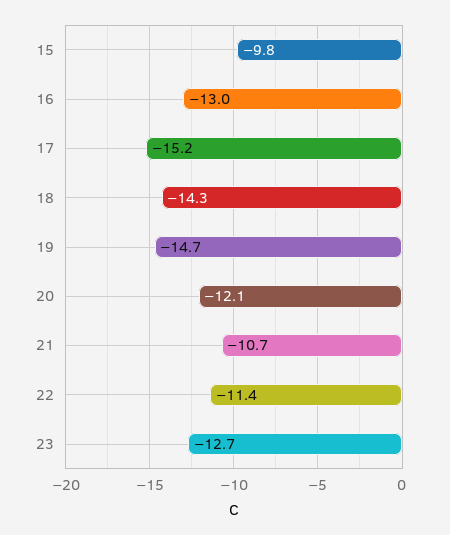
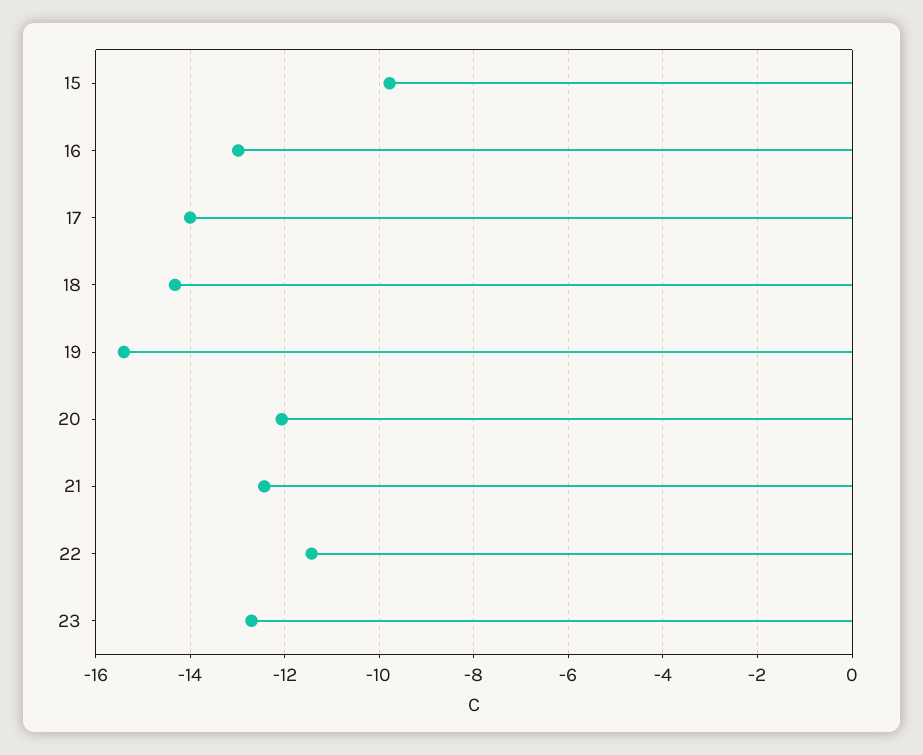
  {
    "15": -9.8,
    "16": -13,
-   "17": -15.2,
+   "17": -14,
    "18": -14.3,
-   "19": -14.7,
+   "19": -15.4,
    "20": -12.1,
-   "21": -10.7,
+   "21": -12.4,
    "22": -11.4,
    "23": -12.7
  }

